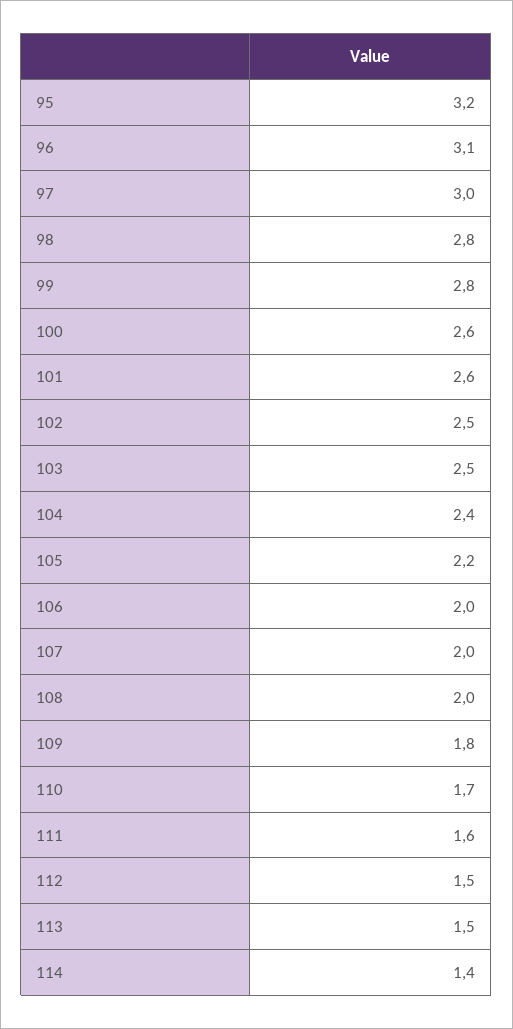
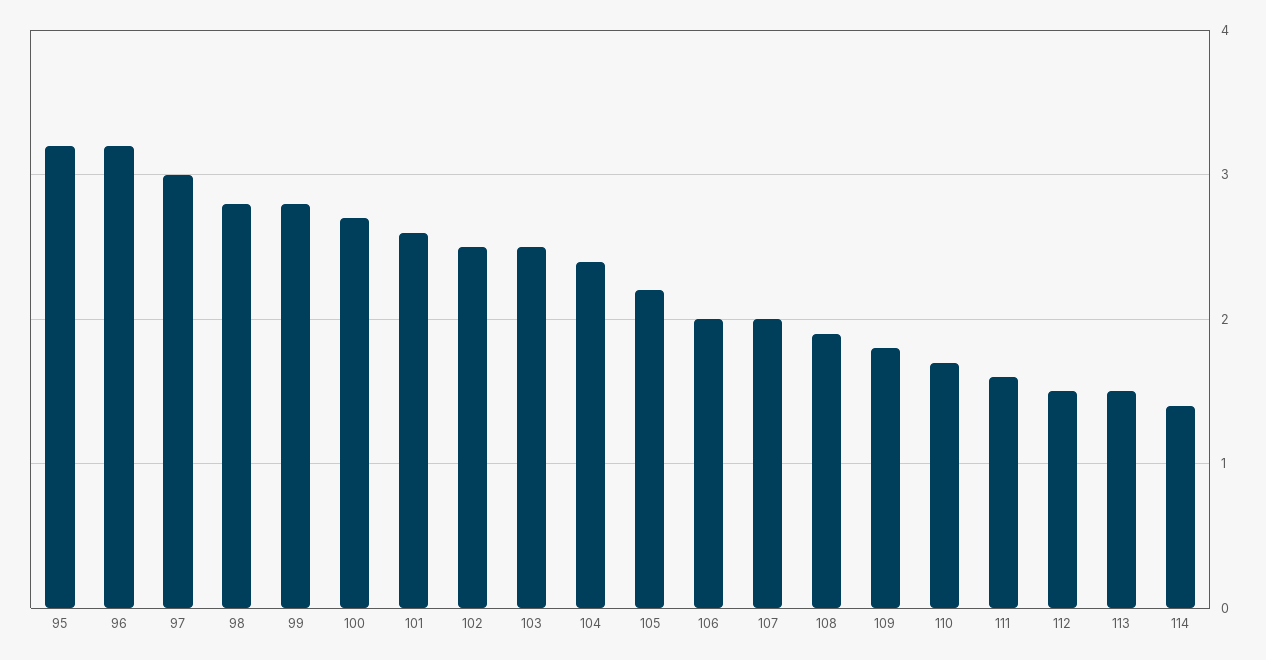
  {
    "95": 3.2,
-   "96": 3.1,
+   "96": 3.2,
    "97": 3,
    "98": 2.8,
    "99": 2.8,
-   "100": 2.6,
+   "100": 2.7,
    "101": 2.6,
    "102": 2.5,
    "103": 2.5,
    "104": 2.4,
    "105": 2.2,
    "106": 2,
    "107": 2,
-   "108": 2,
+   "108": 1.9,
    "109": 1.8,
    "110": 1.7,
    "111": 1.6,
    "112": 1.5,
    "113": 1.5,
    "114": 1.4
  }

